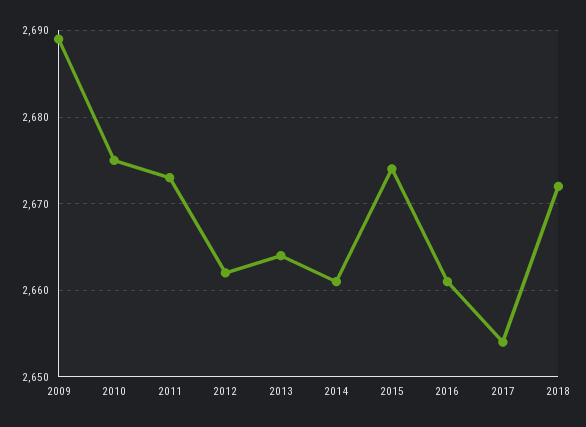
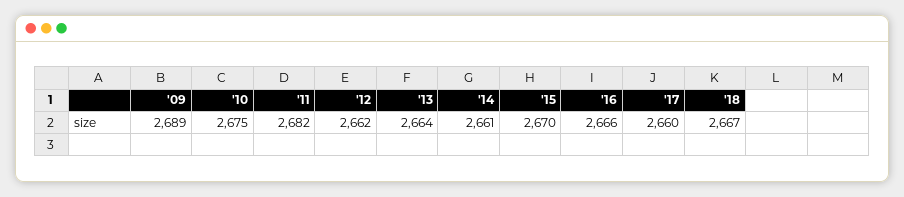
  {
    "2009": 2689,
    "2010": 2675,
-   "2011": 2673,
+   "2011": 2682,
    "2012": 2662,
    "2013": 2664,
    "2014": 2661,
-   "2015": 2674,
+   "2015": 2670,
-   "2016": 2661,
+   "2016": 2666,
-   "2017": 2654,
+   "2017": 2660,
-   "2018": 2672
+   "2018": 2667
  }

